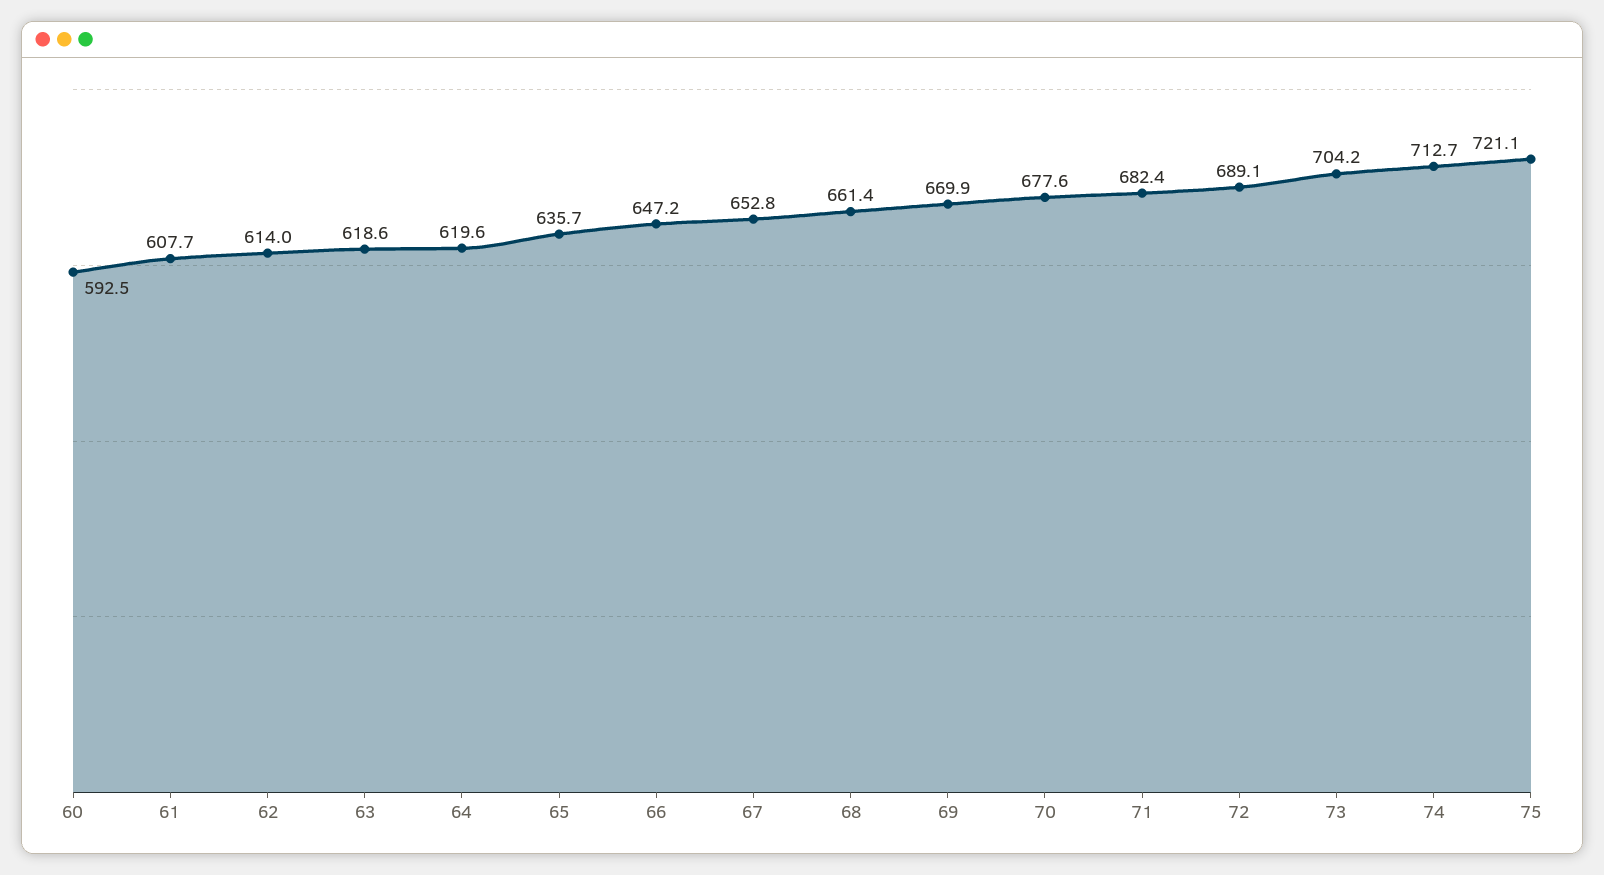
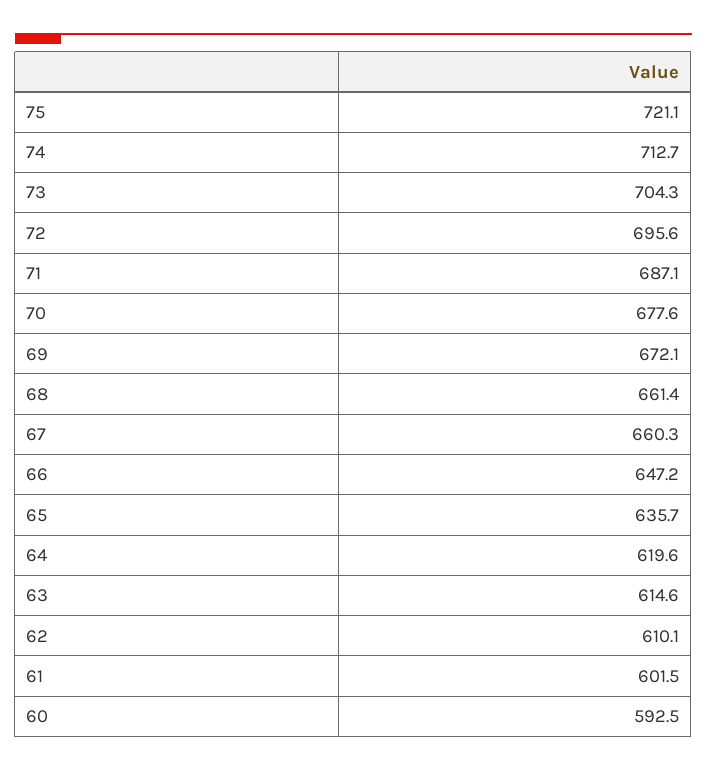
  {
    "60": 592.5,
-   "61": 607.7,
+   "61": 601.5,
-   "62": 614,
+   "62": 610.1,
-   "63": 618.6,
+   "63": 614.6,
    "64": 619.6,
    "65": 635.7,
    "66": 647.2,
-   "67": 652.8,
+   "67": 660.3,
    "68": 661.4,
-   "69": 669.9,
+   "69": 672.1,
    "70": 677.6,
-   "71": 682.4,
+   "71": 687.1,
-   "72": 689.1,
+   "72": 695.6,
-   "73": 704.2,
+   "73": 704.3,
    "74": 712.7,
    "75": 721.1
  }

